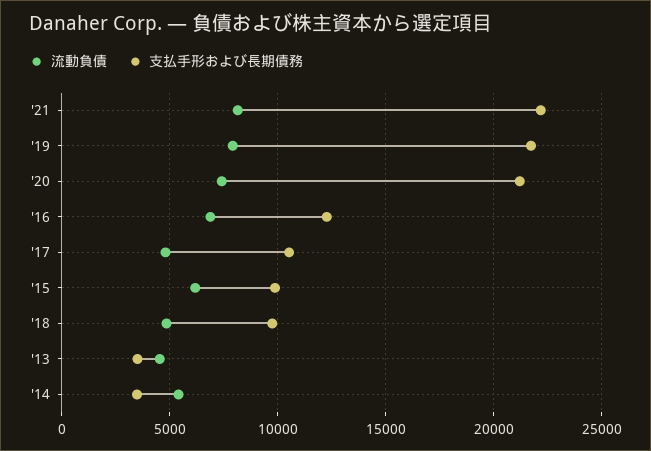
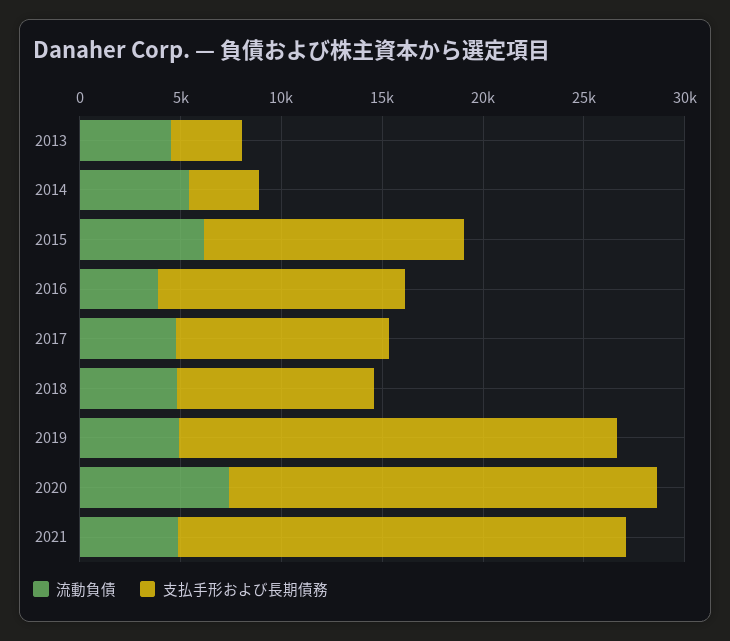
  {
    "流動負債": {
-     "'21": 8000,
+     "'21": 5000,
-     "'19": 8000,
+     "'19": 5000,
      "'20": 7500,
-     "'16": 7000,
+     "'16": 4000,
      "'17": 5000,
      "'15": 6000,
      "'18": 5000,
      "'13": 4500,
      "'14": 5500
    },
    "支払手形および長期債務": {
      "'21": 22000,
      "'19": 21500,
      "'20": 21000,
      "'16": 12500,
      "'17": 10500,
-     "'15": 10000,
+     "'15": 13000,
      "'18": 9500,
      "'13": 3500,
      "'14": 3500
    }
  }

